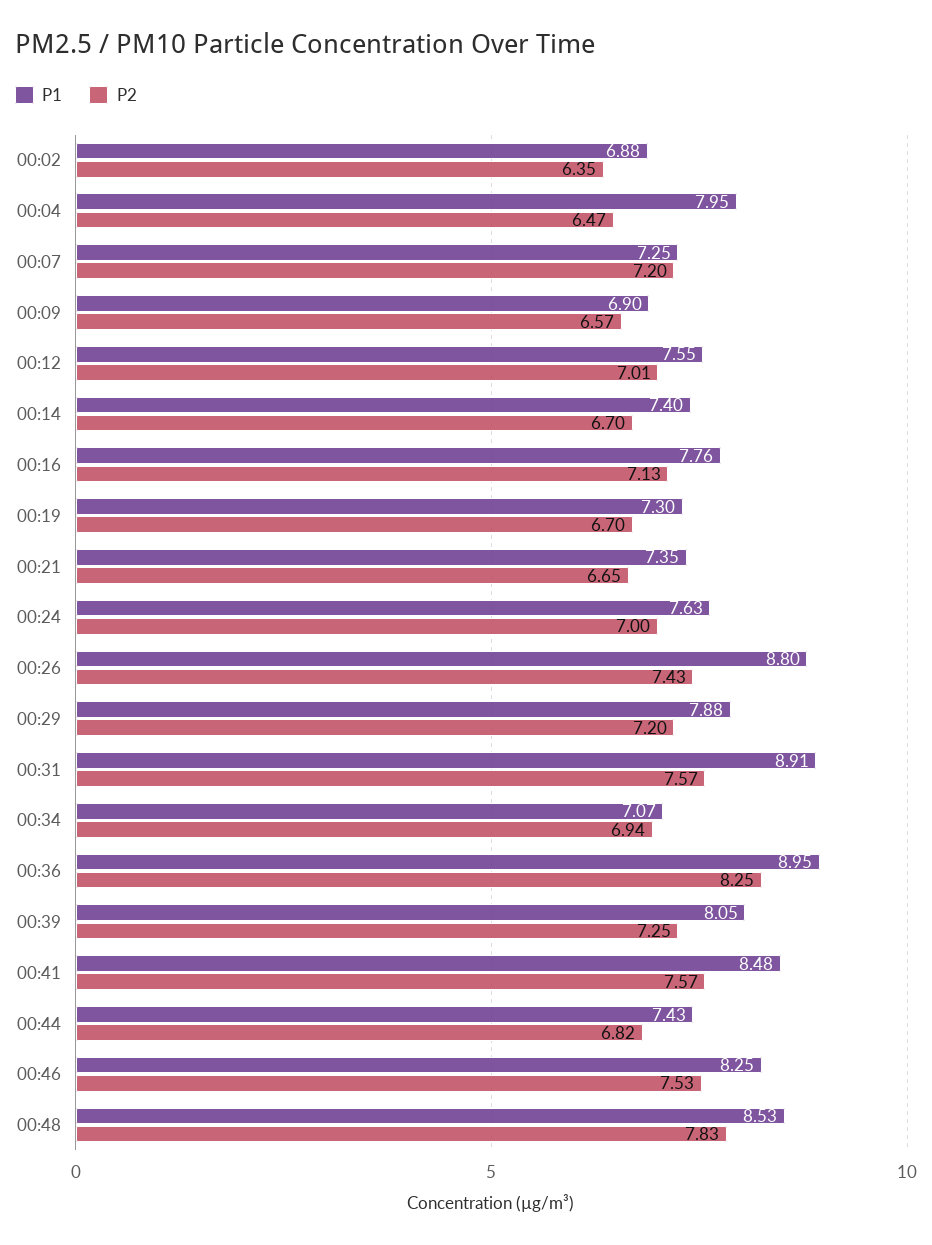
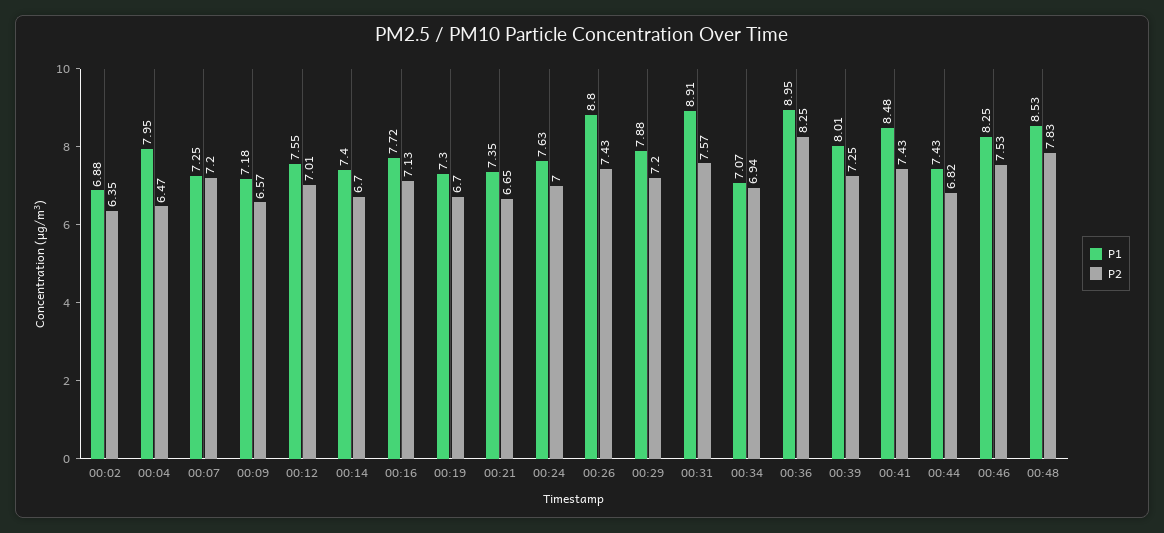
  {
    "P1": {
      "00:02": 6.88,
      "00:04": 7.95,
      "00:07": 7.25,
-     "00:09": 6.9,
+     "00:09": 7.18,
      "00:12": 7.55,
      "00:14": 7.4,
-     "00:16": 7.76,
+     "00:16": 7.72,
      "00:19": 7.3,
      "00:21": 7.35,
      "00:24": 7.63,
      "00:26": 8.8,
      "00:29": 7.88,
      "00:31": 8.91,
      "00:34": 7.07,
      "00:36": 8.95,
-     "00:39": 8.05,
+     "00:39": 8.01,
      "00:41": 8.48,
      "00:44": 7.43,
      "00:46": 8.25,
      "00:48": 8.53
    },
    "P2": {
      "00:02": 6.35,
      "00:04": 6.47,
      "00:07": 7.2,
      "00:09": 6.57,
      "00:12": 7.01,
      "00:14": 6.7,
      "00:16": 7.13,
      "00:19": 6.7,
      "00:21": 6.65,
      "00:24": 7,
      "00:26": 7.43,
      "00:29": 7.2,
      "00:31": 7.57,
      "00:34": 6.94,
      "00:36": 8.25,
      "00:39": 7.25,
-     "00:41": 7.57,
+     "00:41": 7.43,
      "00:44": 6.82,
      "00:46": 7.53,
      "00:48": 7.83
    }
  }

